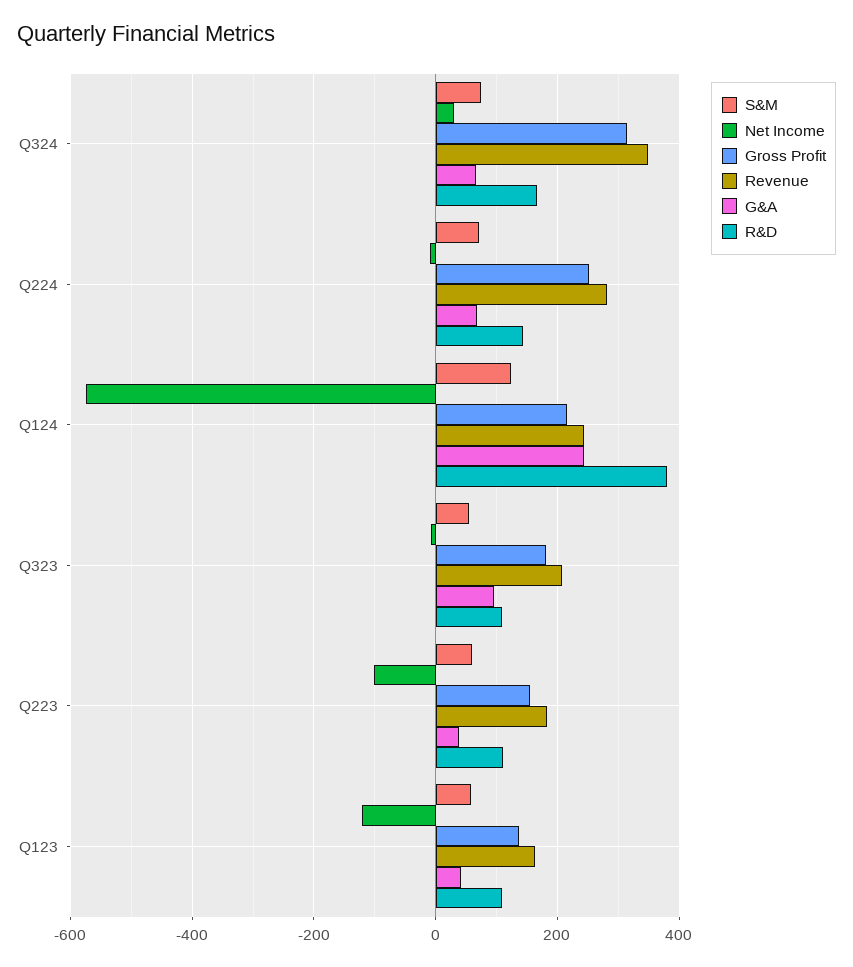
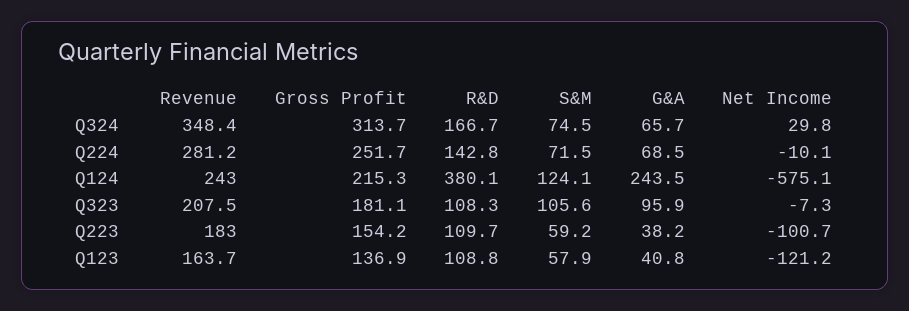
  {
    "S&M": {
      "Q324": 74.5,
      "Q224": 71.5,
      "Q124": 124.1,
-     "Q323": 60,
+     "Q323": 105.6,
      "Q223": 59.2,
      "Q123": 57.9
    },
    "Net Income": {
      "Q324": 29.8,
      "Q224": -10.1,
      "Q124": -575.1,
      "Q323": -7.3,
      "Q223": -100.7,
      "Q123": -121.2
    },
    "Gross Profit": {
      "Q324": 313.7,
      "Q224": 251.7,
      "Q124": 215.3,
      "Q323": 181.1,
      "Q223": 154.2,
      "Q123": 136.9
    },
    "Revenue": {
      "Q324": 348.4,
      "Q224": 281.2,
      "Q124": 243,
      "Q323": 207.5,
      "Q223": 183,
      "Q123": 163.7
    },
    "G&A": {
      "Q324": 65.7,
      "Q224": 68.5,
      "Q124": 243.5,
      "Q323": 95.9,
      "Q223": 38.2,
      "Q123": 40.8
    },
    "R&D": {
      "Q324": 166.7,
      "Q224": 142.8,
      "Q124": 380.1,
      "Q323": 108.3,
      "Q223": 109.7,
      "Q123": 108.8
    }
  }

